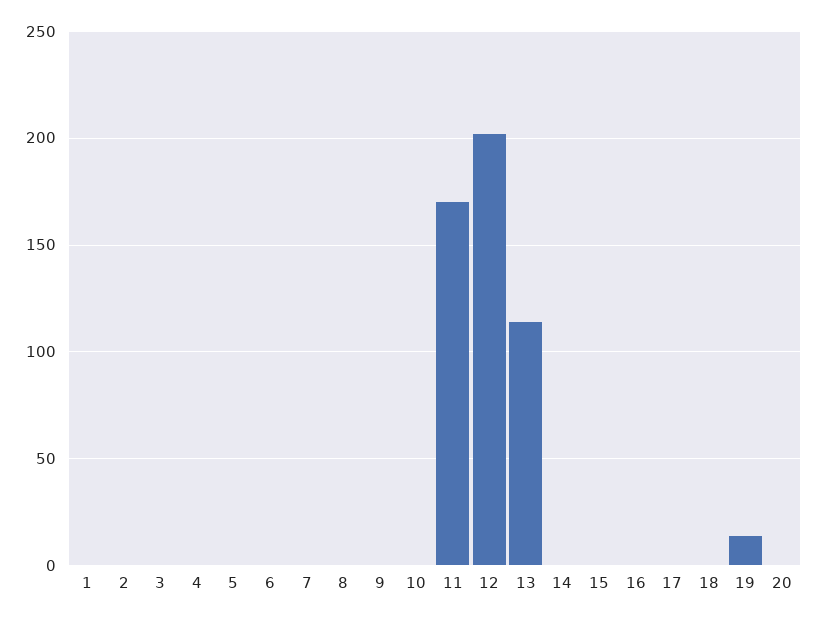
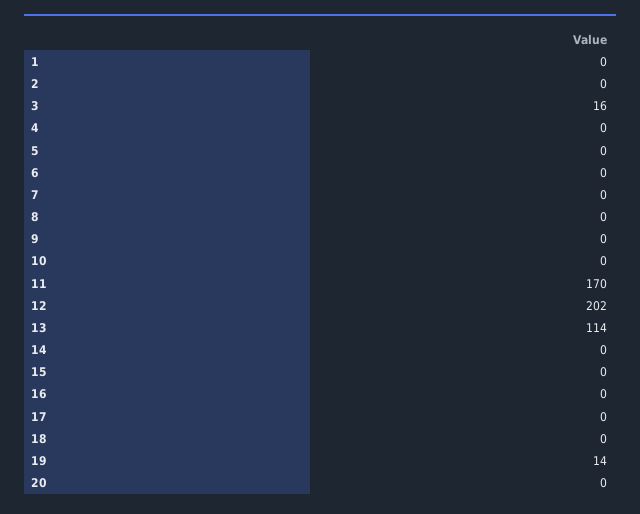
  {
    "1": 0,
    "2": 0,
-   "3": 0,
+   "3": 16,
    "4": 0,
    "5": 0,
    "6": 0,
    "7": 0,
    "8": 0,
    "9": 0,
    "10": 0,
    "11": 170,
    "12": 202,
    "13": 114,
    "14": 0,
    "15": 0,
    "16": 0,
    "17": 0,
    "18": 0,
    "19": 14,
    "20": 0
  }

